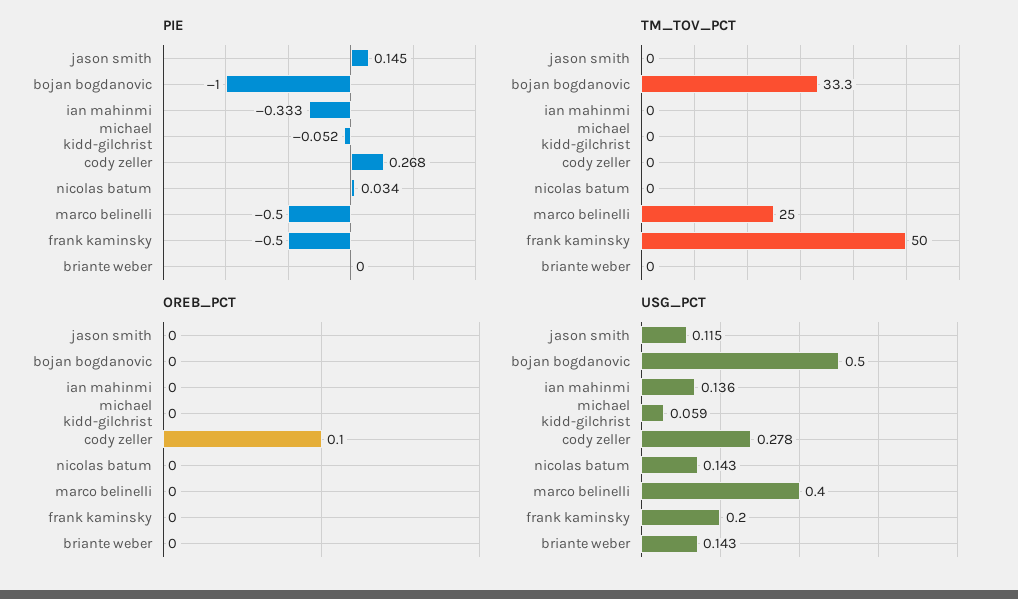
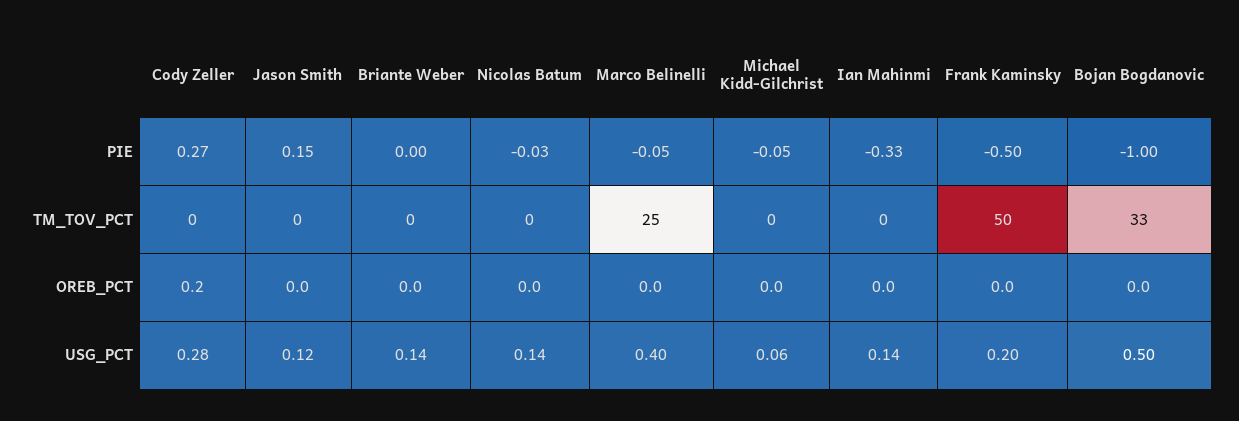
  {
    "PIE": {
      "jason smith": 0.145,
      "bojan bogdanovic": -1,
      "ian mahinmi": -0.333,
      "michael kidd-gilchrist": -0.052,
      "cody zeller": 0.268,
-     "nicolas batum": 0.034,
+     "nicolas batum": -0.03,
-     "marco belinelli": -0.5,
+     "marco belinelli": -0.05,
      "frank kaminsky": -0.5,
      "briante weber": 0
    },
    "TM_TOV_PCT": {
      "jason smith": 0,
      "bojan bogdanovic": 33.3,
      "ian mahinmi": 0,
      "michael kidd-gilchrist": 0,
      "cody zeller": 0,
      "nicolas batum": 0,
      "marco belinelli": 25,
      "frank kaminsky": 50,
      "briante weber": 0
    },
    "OREB_PCT": {
      "jason smith": 0,
      "bojan bogdanovic": 0,
      "ian mahinmi": 0,
      "michael kidd-gilchrist": 0,
-     "cody zeller": 0.1,
+     "cody zeller": 0.2,
      "nicolas batum": 0,
      "marco belinelli": 0,
      "frank kaminsky": 0,
      "briante weber": 0
    },
    "USG_PCT": {
      "jason smith": 0.115,
      "bojan bogdanovic": 0.5,
      "ian mahinmi": 0.136,
      "michael kidd-gilchrist": 0.059,
      "cody zeller": 0.278,
      "nicolas batum": 0.143,
      "marco belinelli": 0.4,
      "frank kaminsky": 0.2,
      "briante weber": 0.143
    }
  }

